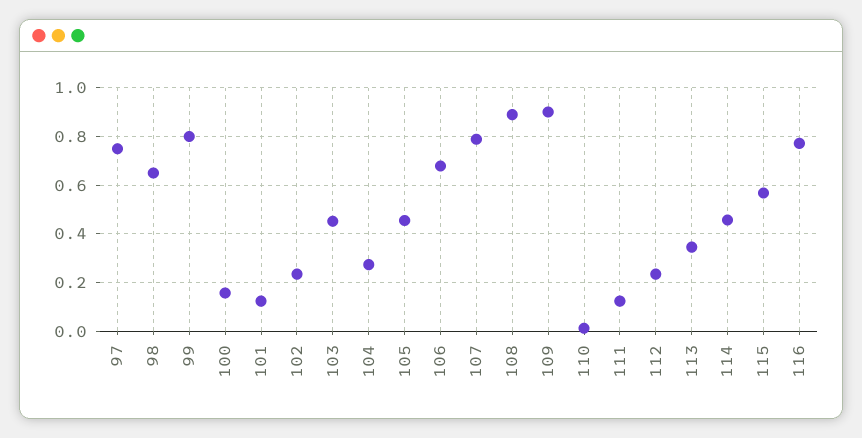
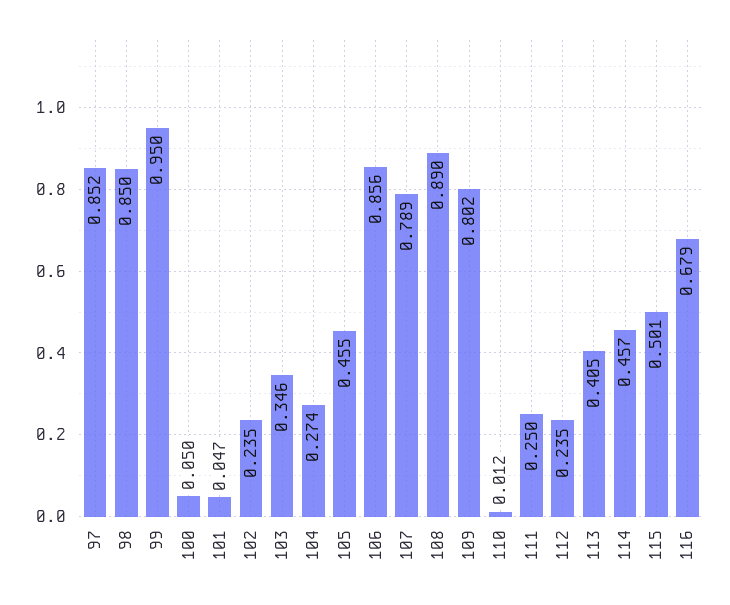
  {
-   "97": 0.75,
+   "97": 0.852,
-   "98": 0.65,
+   "98": 0.85,
-   "99": 0.8,
+   "99": 0.95,
-   "100": 0.15,
+   "100": 0.05,
-   "101": 0.125,
+   "101": 0.047,
    "102": 0.235,
-   "103": 0.45,
+   "103": 0.346,
    "104": 0.274,
    "105": 0.455,
-   "106": 0.675,
+   "106": 0.856,
    "107": 0.789,
    "108": 0.89,
-   "109": 0.9,
+   "109": 0.802,
    "110": 0.012,
-   "111": 0.125,
+   "111": 0.25,
    "112": 0.235,
-   "113": 0.35,
+   "113": 0.405,
    "114": 0.457,
-   "115": 0.575,
+   "115": 0.501,
-   "116": 0.775
+   "116": 0.679
  }

